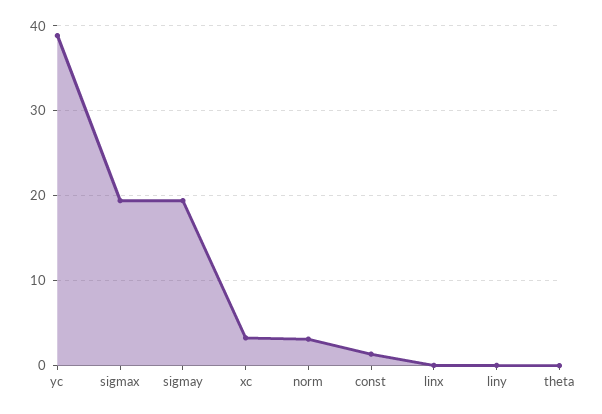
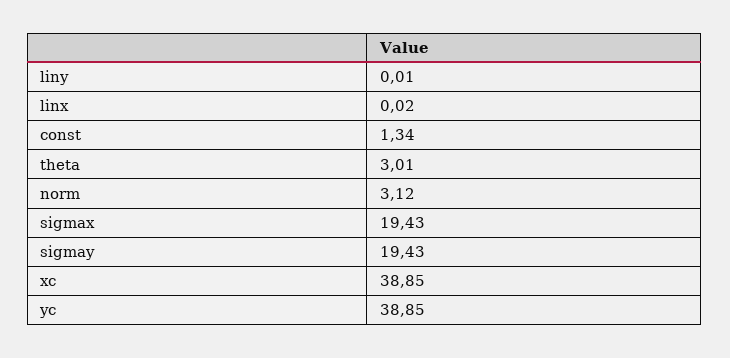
  {
    "yc": 38.85,
    "sigmax": 19.43,
    "sigmay": 19.43,
-   "xc": 3,
+   "xc": 38.85,
    "norm": 3.12,
    "const": 1.34,
    "linx": 0.02,
    "liny": 0.01,
-   "theta": 0
+   "theta": 3.01
  }

